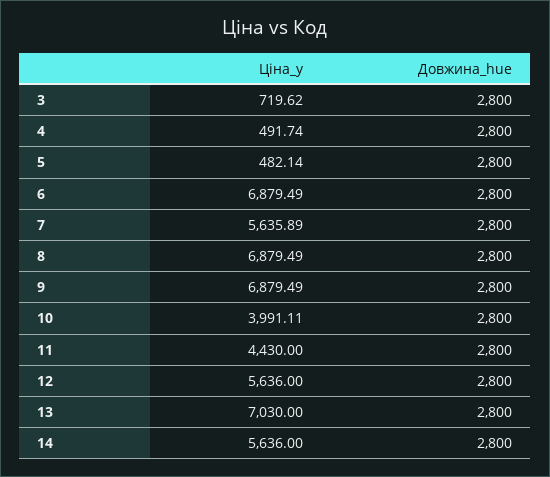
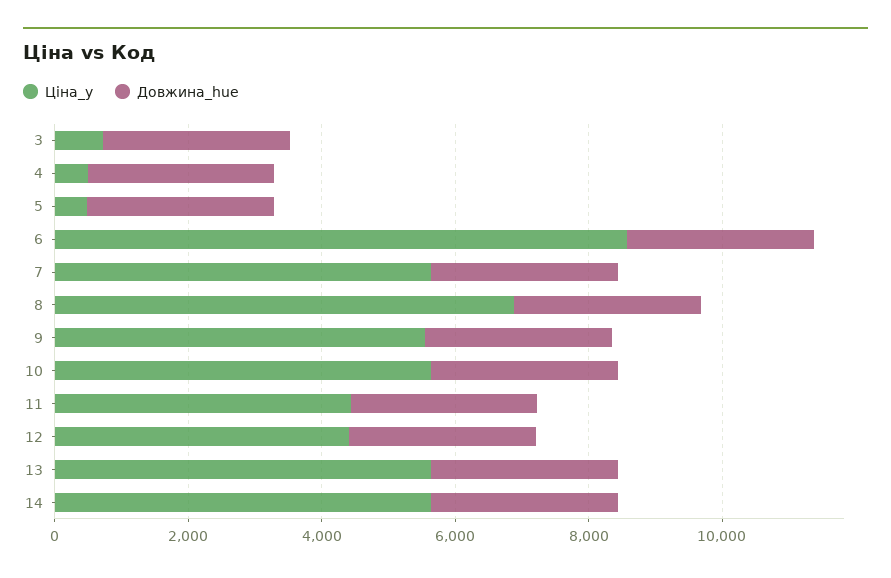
  {
    "Ціна_y": {
      "3": 719.62,
      "4": 491.74,
      "5": 482.14,
-     "6": 6879.49,
+     "6": 8500,
      "7": 5635.89,
      "8": 6879.49,
-     "9": 6879.49,
+     "9": 5500,
-     "10": 3991.11,
+     "10": 5500,
      "11": 4430,
-     "12": 5636,
+     "12": 4500,
-     "13": 7030,
+     "13": 5500,
      "14": 5636
    },
    "Довжина_hue": {
      "3": 2800,
      "4": 2800,
      "5": 2800,
      "6": 2800,
      "7": 2800,
      "8": 2800,
      "9": 2800,
      "10": 2800,
      "11": 2800,
      "12": 2800,
      "13": 2800,
      "14": 2800
    }
  }

